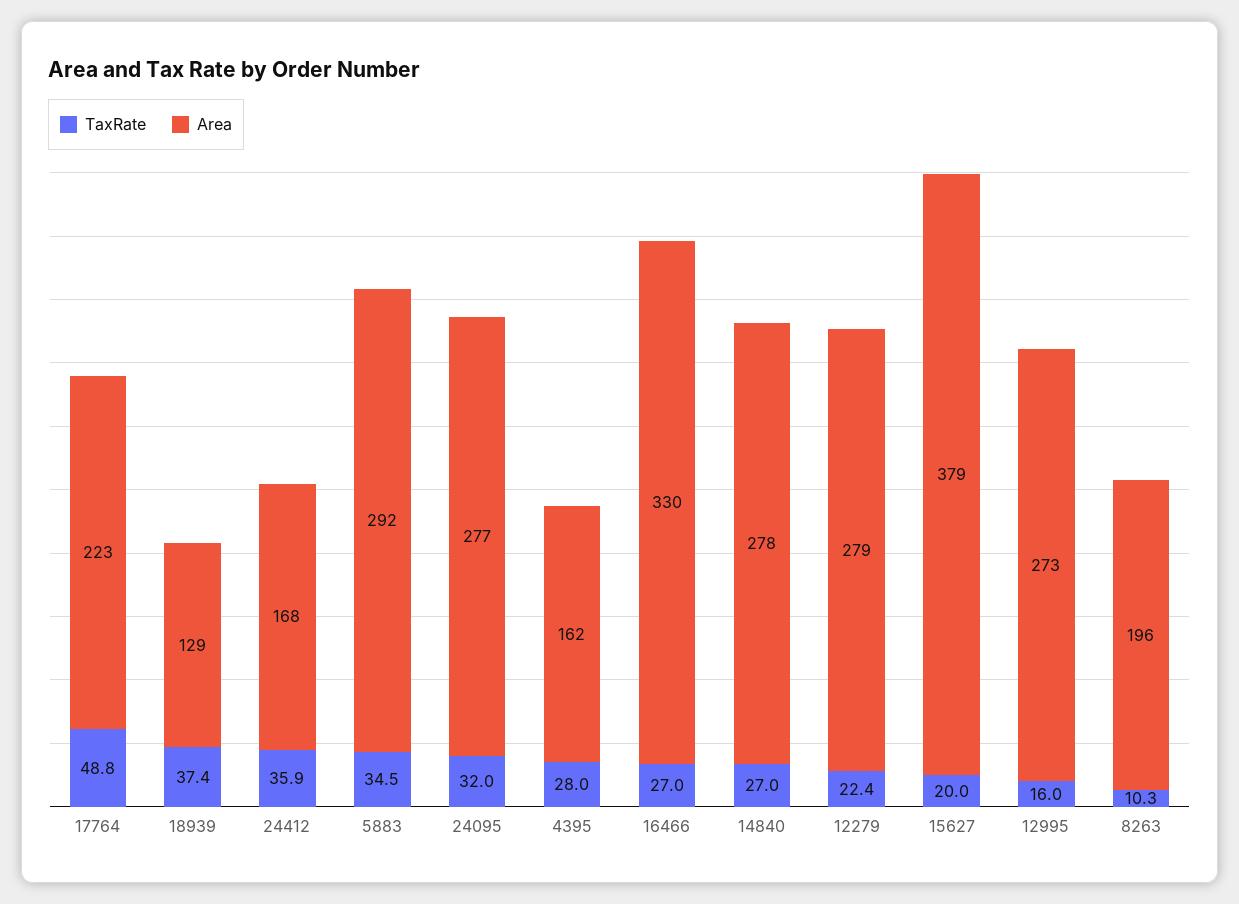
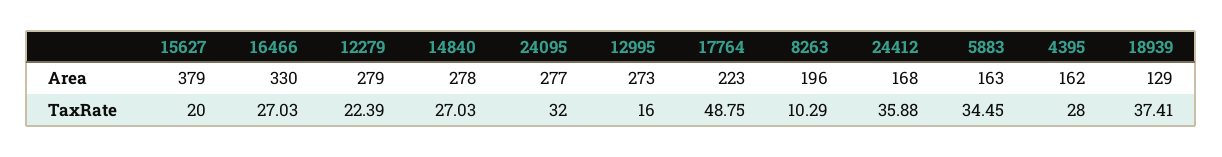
  {
    "TaxRate": {
      "17764": 48.75,
      "18939": 37.41,
      "24412": 35.88,
      "5883": 34.45,
      "24095": 32,
      "4395": 28,
      "16466": 27.03,
      "14840": 27.03,
      "12279": 22.39,
      "15627": 20,
      "12995": 16,
      "8263": 10.29
    },
    "Area": {
      "17764": 223,
      "18939": 129,
      "24412": 168,
-     "5883": 292,
+     "5883": 163,
      "24095": 277,
      "4395": 162,
      "16466": 330,
      "14840": 278,
      "12279": 279,
      "15627": 379,
      "12995": 273,
      "8263": 196
    }
  }

